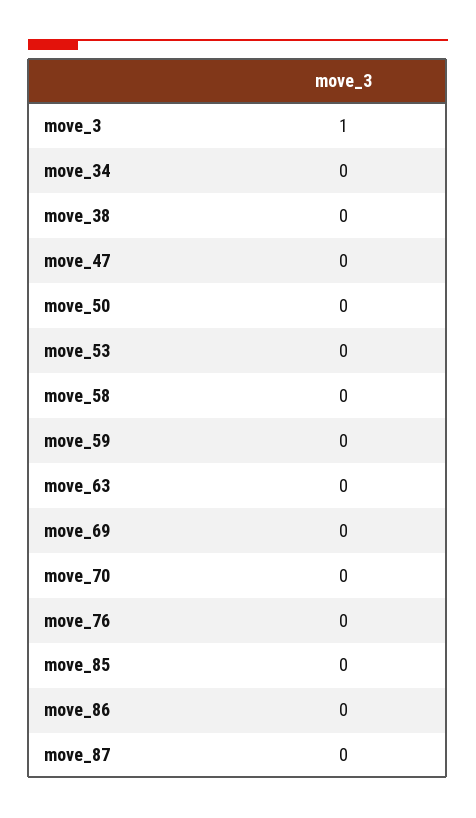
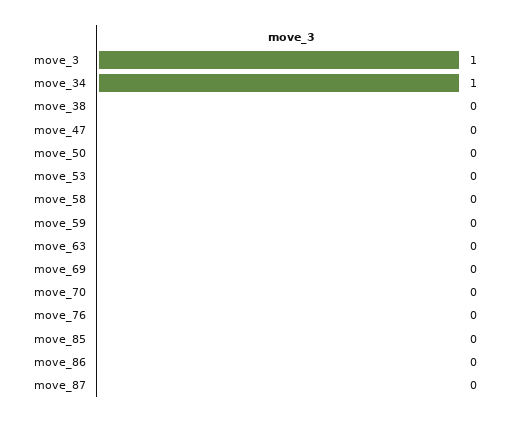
  {
    "move_3": 1,
-   "move_34": 0,
+   "move_34": 1,
    "move_38": 0,
    "move_47": 0,
    "move_50": 0,
    "move_53": 0,
    "move_58": 0,
    "move_59": 0,
    "move_63": 0,
    "move_69": 0,
    "move_70": 0,
    "move_76": 0,
    "move_85": 0,
    "move_86": 0,
    "move_87": 0
  }

